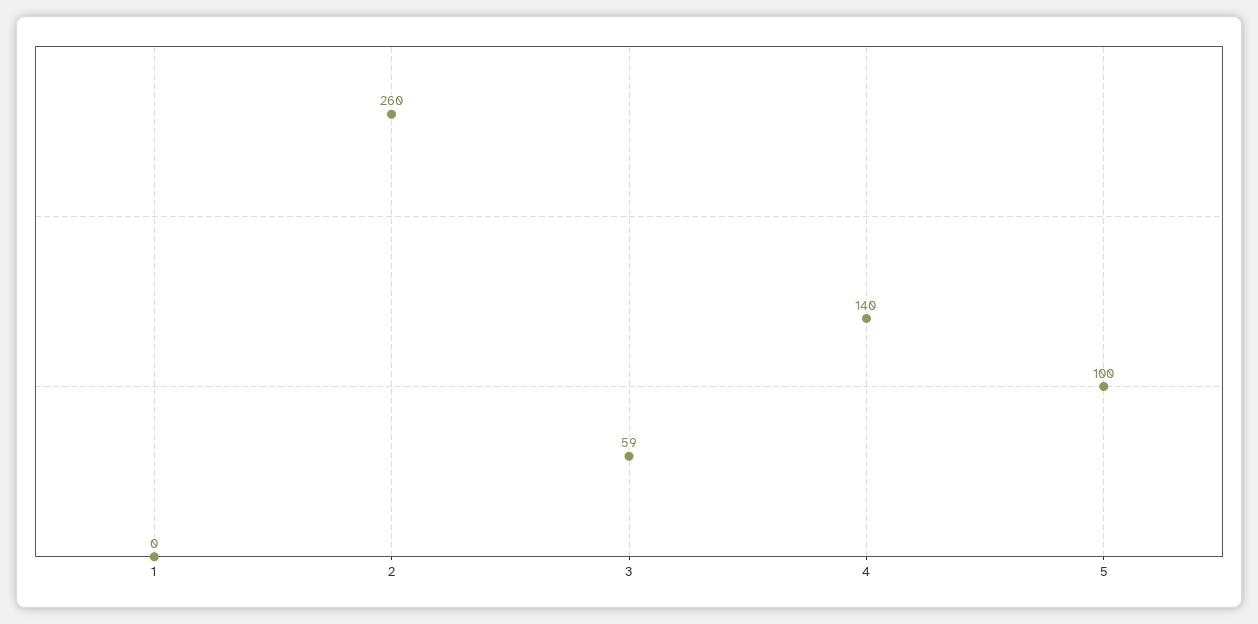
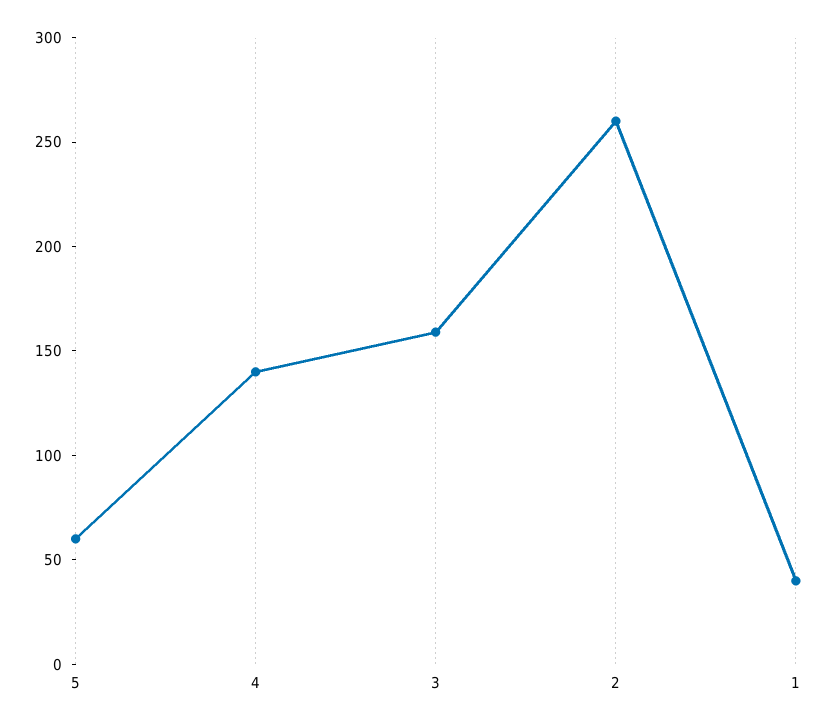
  {
-   "1": 0,
+   "1": 40,
    "2": 260,
-   "3": 59,
+   "3": 160,
    "4": 140,
-   "5": 100
+   "5": 60
  }

